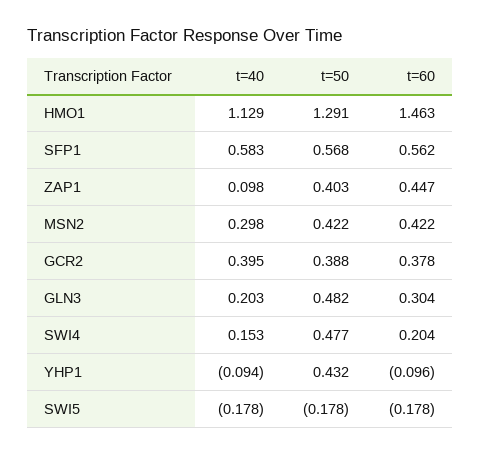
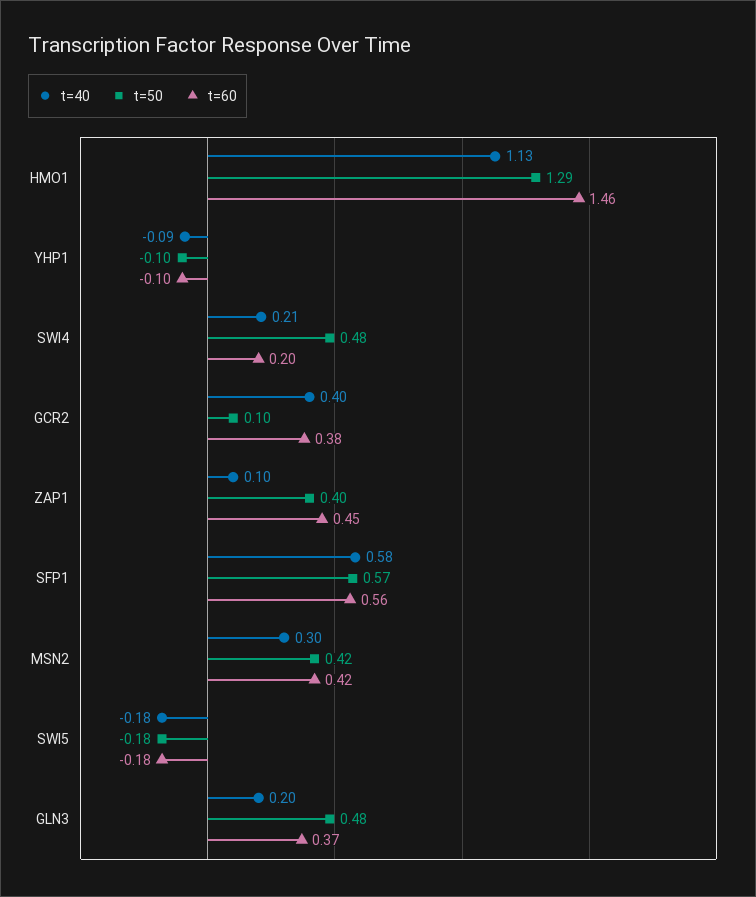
  {
    "t=40": {
      "HMO1": 1.129,
      "SFP1": 0.583,
      "ZAP1": 0.098,
      "MSN2": 0.298,
      "GCR2": 0.395,
      "GLN3": 0.203,
-     "SWI4": 0.153,
+     "SWI4": 0.21,
      "YHP1": -0.094,
      "SWI5": -0.178
    },
    "t=50": {
      "HMO1": 1.291,
      "SFP1": 0.568,
      "ZAP1": 0.403,
      "MSN2": 0.422,
-     "GCR2": 0.388,
+     "GCR2": 0.1,
      "GLN3": 0.482,
      "SWI4": 0.477,
-     "YHP1": 0.432,
+     "YHP1": -0.1,
      "SWI5": -0.178
    },
    "t=60": {
      "HMO1": 1.463,
      "SFP1": 0.562,
      "ZAP1": 0.447,
      "MSN2": 0.422,
      "GCR2": 0.378,
-     "GLN3": 0.304,
+     "GLN3": 0.37,
      "SWI4": 0.204,
      "YHP1": -0.096,
      "SWI5": -0.178
    }
  }

